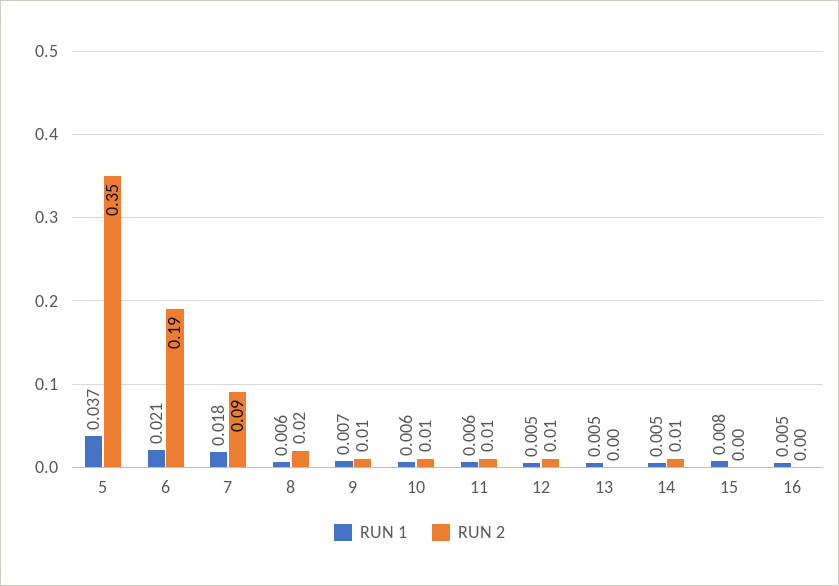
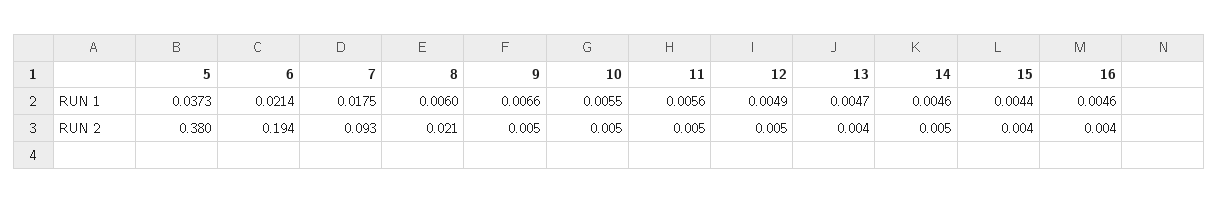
  {
    "RUN 1": {
      "5": 0.0373,
      "6": 0.0214,
      "7": 0.0175,
      "8": 0.006,
      "9": 0.0066,
      "10": 0.0055,
      "11": 0.0056,
      "12": 0.0049,
      "13": 0.0047,
      "14": 0.0046,
-     "15": 0.008,
+     "15": 0.0044,
      "16": 0.0046
    },
    "RUN 2": {
-     "5": 0.35,
+     "5": 0.38,
      "6": 0.194,
      "7": 0.093,
      "8": 0.021,
      "9": 0.005,
      "10": 0.005,
      "11": 0.005,
      "12": 0.005,
      "13": 0.004,
      "14": 0.005,
      "15": 0.004,
      "16": 0.004
    }
  }

